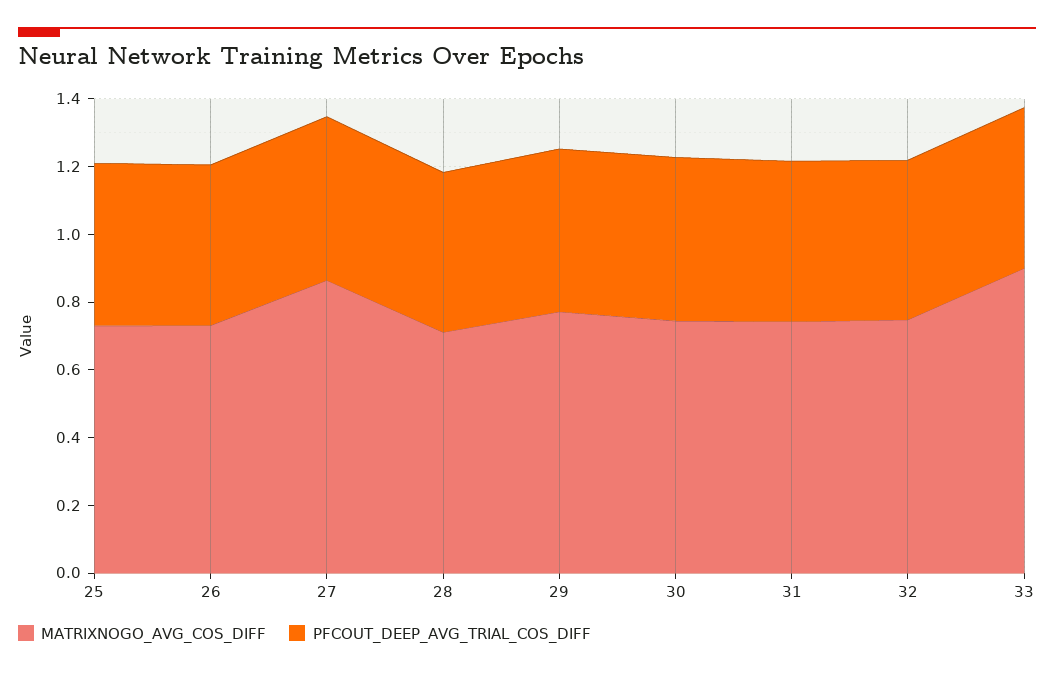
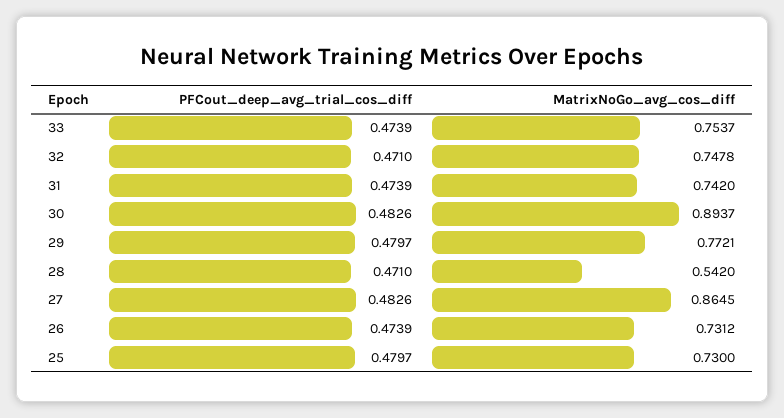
  {
    "MATRIXNOGO_AVG_COS_DIFF": {
      "25": 0.73,
      "26": 0.7312,
      "27": 0.8645,
-     "28": 0.7,
+     "28": 0.542,
      "29": 0.7721,
-     "30": 0.75,
+     "30": 0.8937,
      "31": 0.742,
      "32": 0.7478,
-     "33": 0.9
+     "33": 0.7537
    },
    "PFCOUT_DEEP_AVG_TRIAL_COS_DIFF": {
      "25": 0.4797,
      "26": 0.4739,
      "27": 0.4826,
      "28": 0.471,
      "29": 0.4797,
      "30": 0.4826,
      "31": 0.4739,
      "32": 0.471,
      "33": 0.4739
    }
  }

